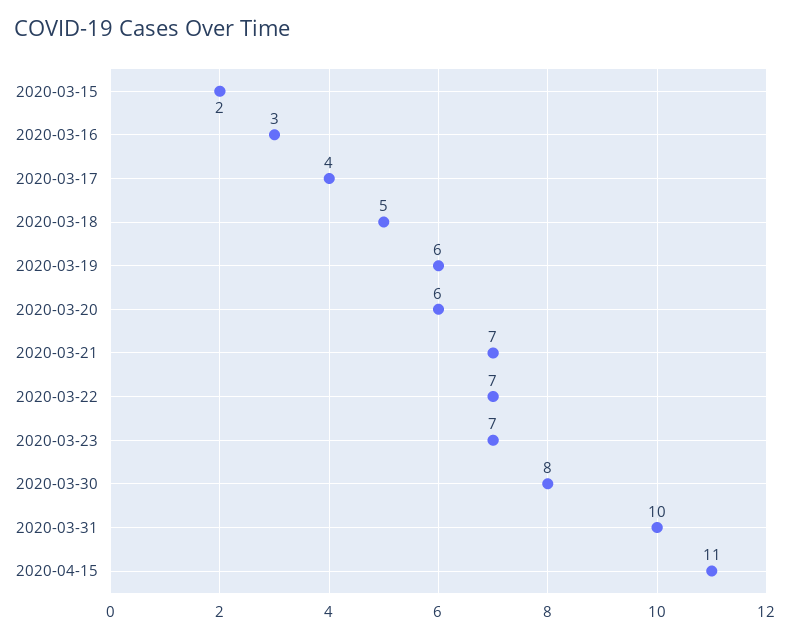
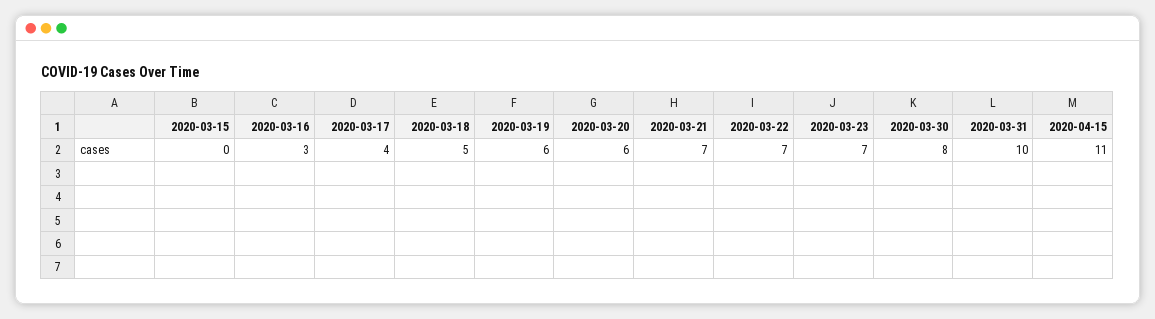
  {
-   "2020-03-15": 2,
+   "2020-03-15": 0,
    "2020-03-16": 3,
    "2020-03-17": 4,
    "2020-03-18": 5,
    "2020-03-19": 6,
    "2020-03-20": 6,
    "2020-03-21": 7,
    "2020-03-22": 7,
    "2020-03-23": 7,
    "2020-03-30": 8,
    "2020-03-31": 10,
    "2020-04-15": 11
  }

